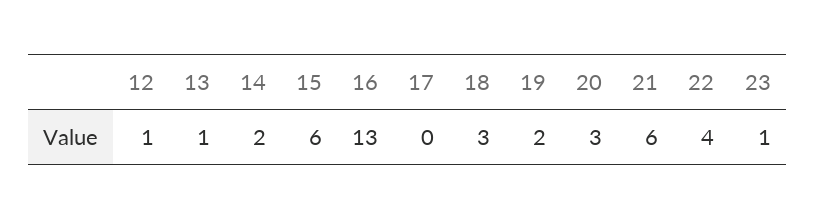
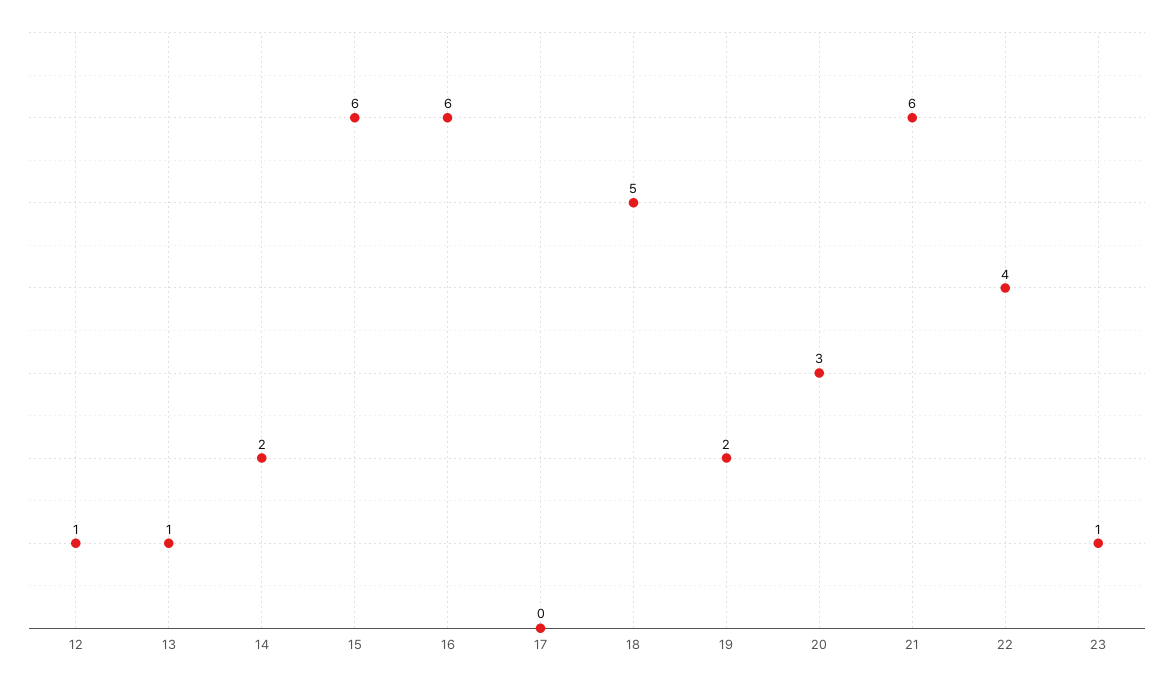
  {
    "12": 1,
    "13": 1,
    "14": 2,
    "15": 6,
-   "16": 13,
+   "16": 6,
    "17": 0,
-   "18": 3,
+   "18": 5,
    "19": 2,
    "20": 3,
    "21": 6,
    "22": 4,
    "23": 1
  }

